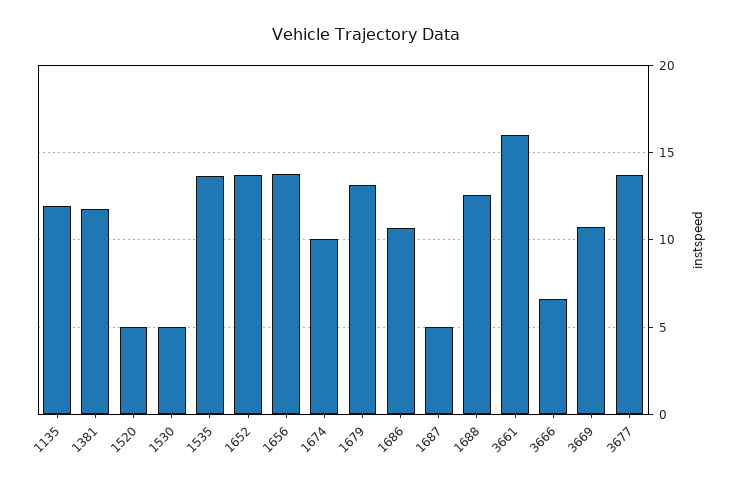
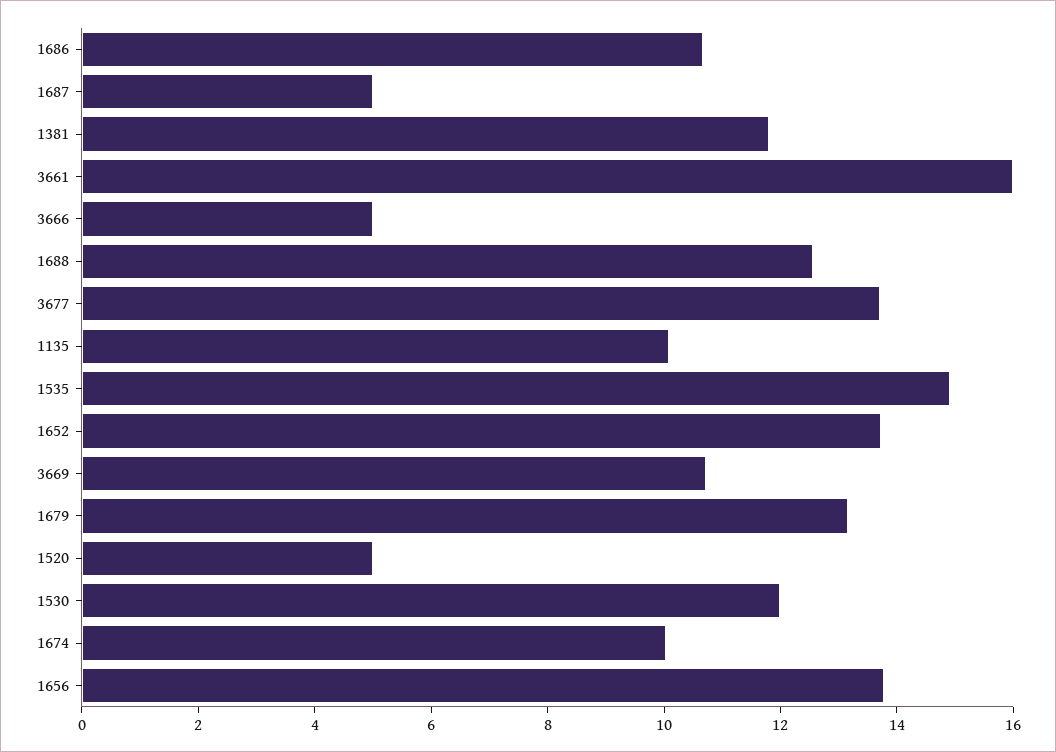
  {
-   "1135": 12,
+   "1135": 10,
    "1381": 12,
    "1520": 5,
-   "1530": 5,
+   "1530": 12,
-   "1535": 13.5,
+   "1535": 15,
    "1652": 13.5,
    "1656": 14,
    "1674": 10,
    "1679": 13,
    "1686": 10.5,
    "1687": 5,
    "1688": 12.5,
    "3661": 16,
-   "3666": 6.5,
+   "3666": 5,
    "3669": 10.5,
    "3677": 13.5
  }

